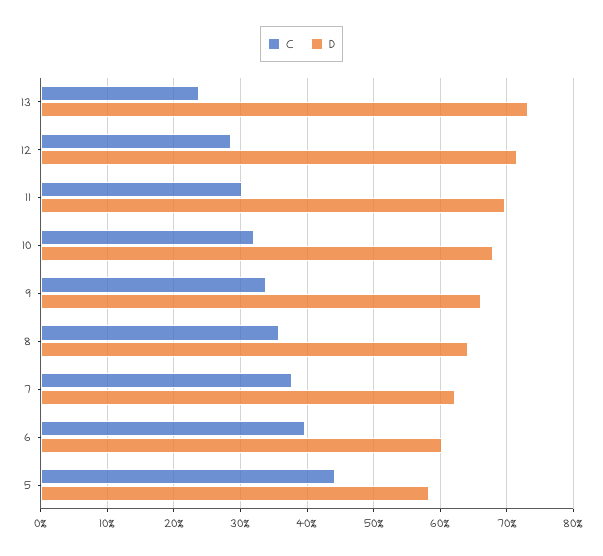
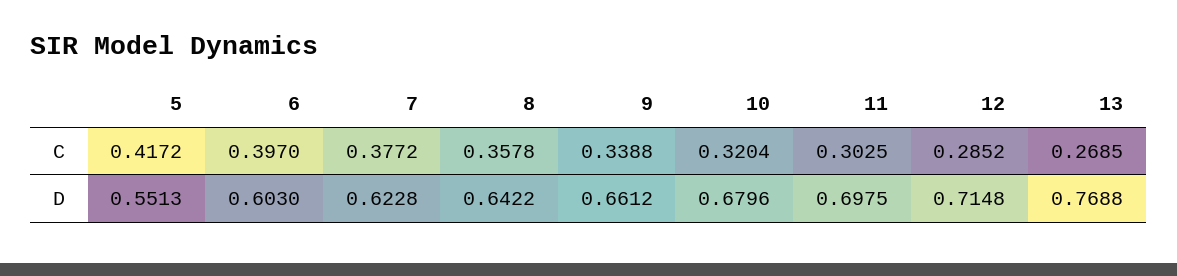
  {
    "C": {
-     "13": 0.24,
+     "13": 0.2685,
      "12": 0.2852,
      "11": 0.3025,
      "10": 0.3204,
      "9": 0.3388,
      "8": 0.3578,
      "7": 0.3772,
      "6": 0.397,
-     "5": 0.44
+     "5": 0.4172
    },
    "D": {
-     "13": 0.73,
+     "13": 0.7688,
      "12": 0.7148,
      "11": 0.6975,
      "10": 0.6796,
      "9": 0.6612,
      "8": 0.6422,
      "7": 0.6228,
      "6": 0.603,
-     "5": 0.58
+     "5": 0.5513
    }
  }

